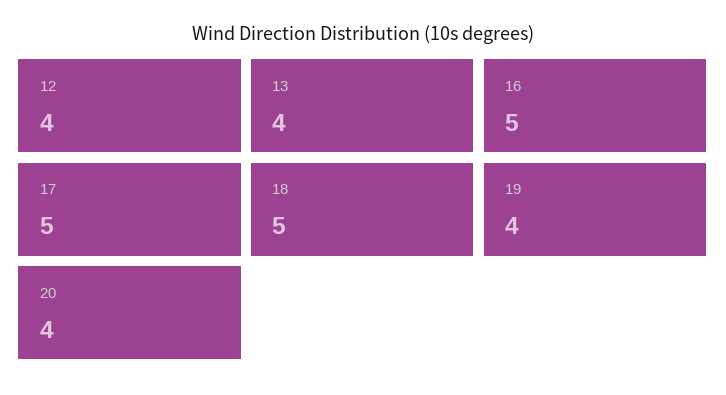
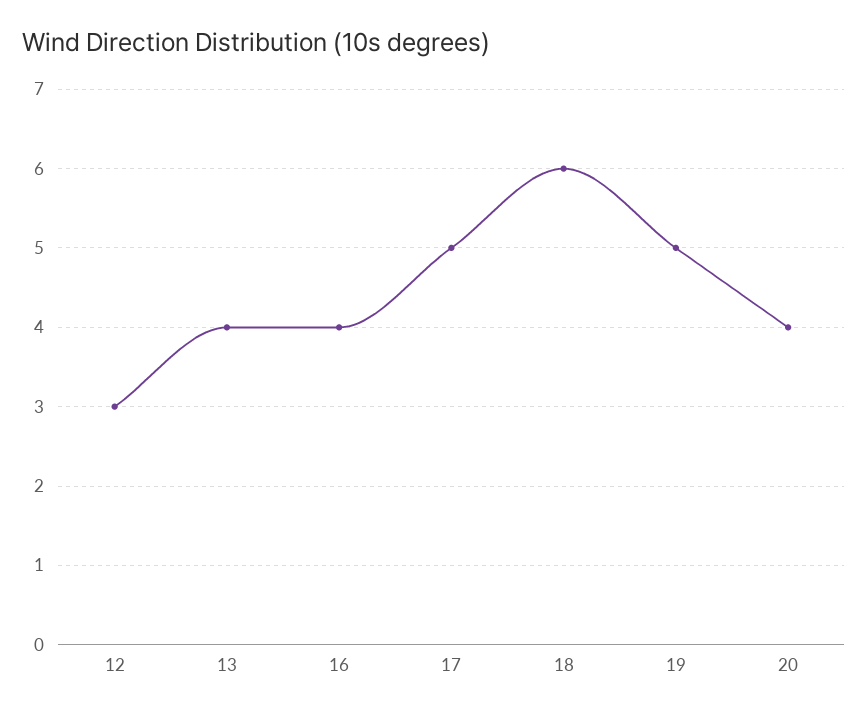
  {
-   "12": 4,
+   "12": 3,
    "13": 4,
-   "16": 5,
+   "16": 4,
    "17": 5,
-   "18": 5,
+   "18": 6,
-   "19": 4,
+   "19": 5,
    "20": 4
  }

